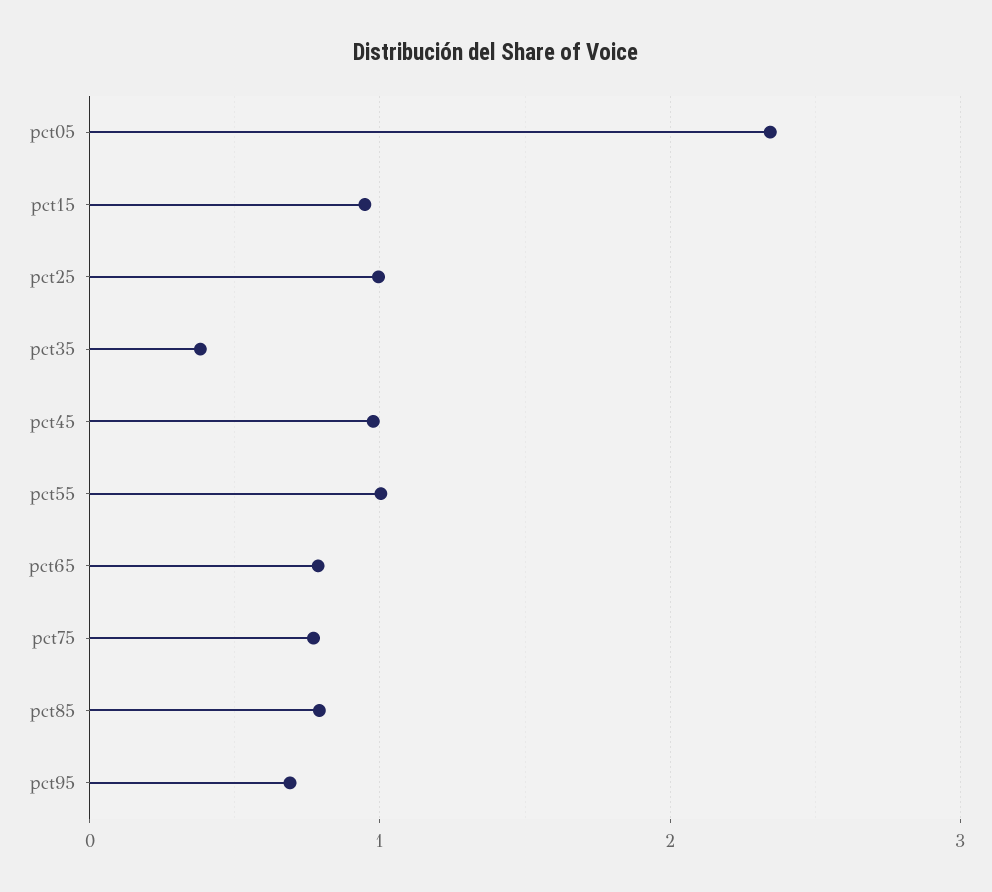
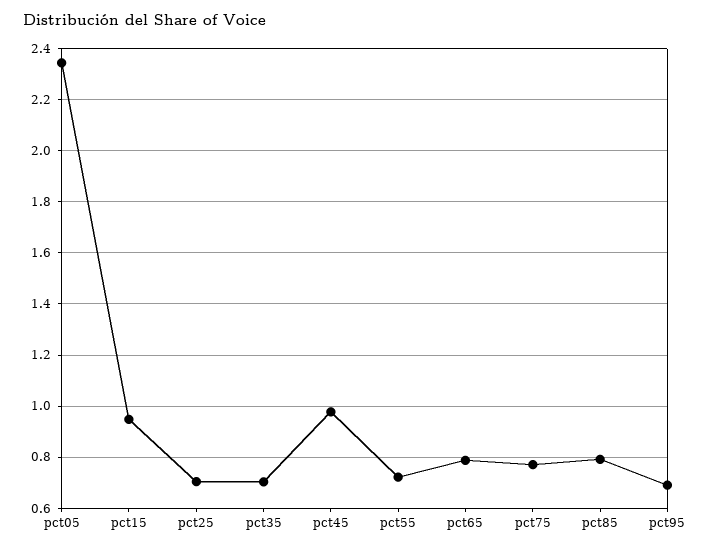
  {
    "pct05": 2.35,
    "pct15": 0.95,
-   "pct25": 1,
+   "pct25": 0.7,
-   "pct35": 0.4,
+   "pct35": 0.7,
    "pct45": 0.975,
-   "pct55": 1,
+   "pct55": 0.725,
    "pct65": 0.775,
    "pct75": 0.775,
    "pct85": 0.8,
    "pct95": 0.7
  }

